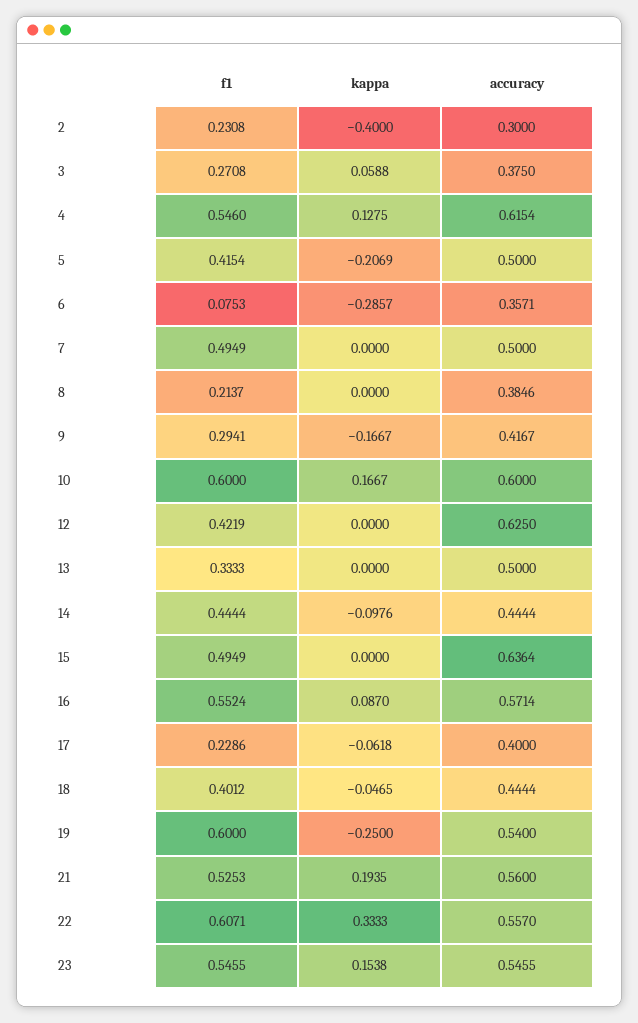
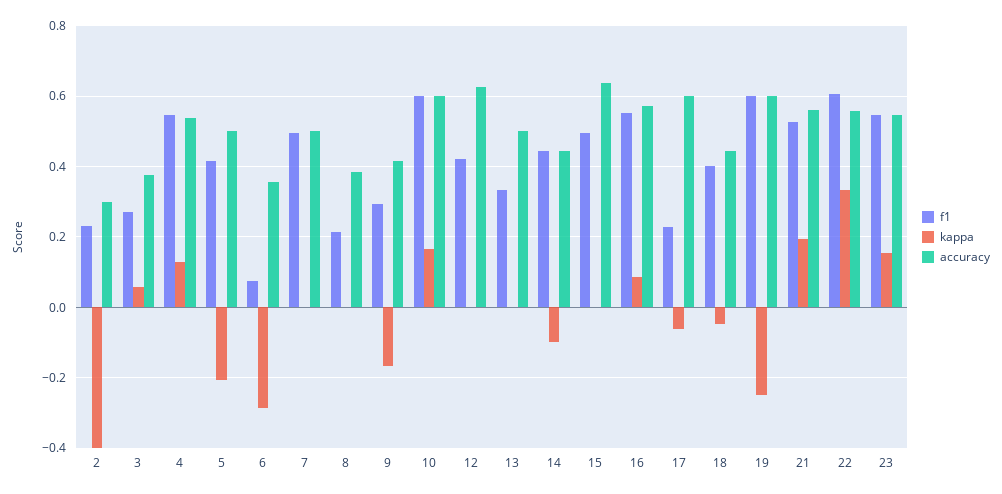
  {
    "f1": {
      "2": 0.2308,
      "3": 0.2708,
      "4": 0.546,
      "5": 0.4154,
      "6": 0.0753,
      "7": 0.4949,
      "8": 0.2137,
      "9": 0.2941,
      "10": 0.6,
      "12": 0.4219,
      "13": 0.3333,
      "14": 0.4444,
      "15": 0.4949,
      "16": 0.5524,
      "17": 0.2286,
      "18": 0.4012,
      "19": 0.6,
      "21": 0.5253,
      "22": 0.6071,
      "23": 0.5455
    },
    "kappa": {
      "2": -0.4,
      "3": 0.0588,
      "4": 0.1275,
      "5": -0.2069,
      "6": -0.2857,
      "7": 0,
      "8": 0,
      "9": -0.1667,
      "10": 0.1667,
      "12": 0,
      "13": 0,
      "14": -0.0976,
      "15": 0,
      "16": 0.087,
      "17": -0.0618,
      "18": -0.0465,
      "19": -0.25,
      "21": 0.1935,
      "22": 0.3333,
      "23": 0.1538
    },
    "accuracy": {
      "2": 0.3,
      "3": 0.375,
-     "4": 0.6154,
+     "4": 0.54,
      "5": 0.5,
      "6": 0.3571,
      "7": 0.5,
      "8": 0.3846,
      "9": 0.4167,
      "10": 0.6,
      "12": 0.625,
      "13": 0.5,
      "14": 0.4444,
      "15": 0.6364,
      "16": 0.5714,
-     "17": 0.4,
+     "17": 0.6,
      "18": 0.4444,
-     "19": 0.54,
+     "19": 0.6,
      "21": 0.56,
      "22": 0.557,
      "23": 0.5455
    }
  }

